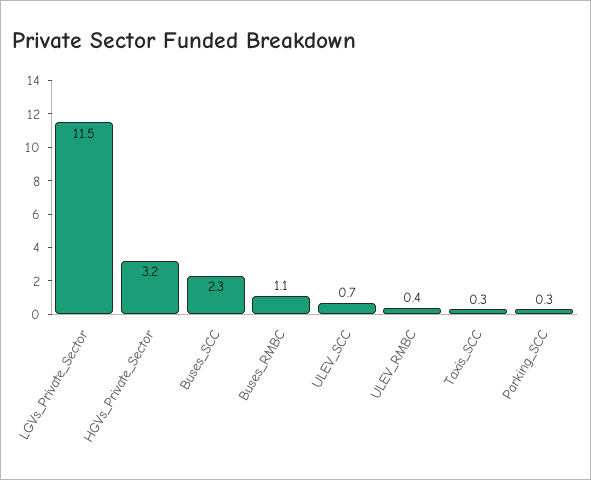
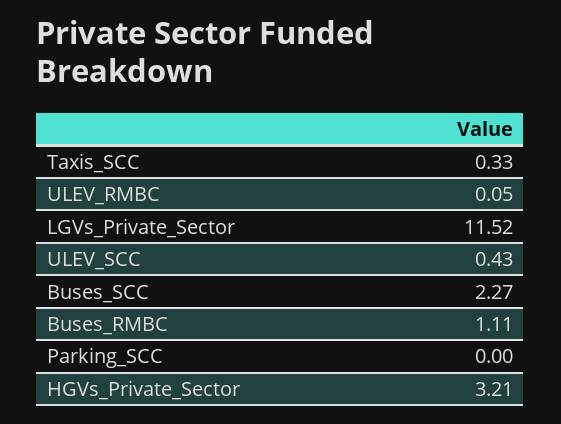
  {
    "LGVs_Private_Sector": 11.52,
    "HGVs_Private_Sector": 3.21,
    "Buses_SCC": 2.27,
    "Buses_RMBC": 1.11,
-   "ULEV_SCC": 0.7,
+   "ULEV_SCC": 0.43,
-   "ULEV_RMBC": 0.4,
+   "ULEV_RMBC": 0.05,
    "Taxis_SCC": 0.33,
-   "Parking_SCC": 0.3
+   "Parking_SCC": 0
  }

